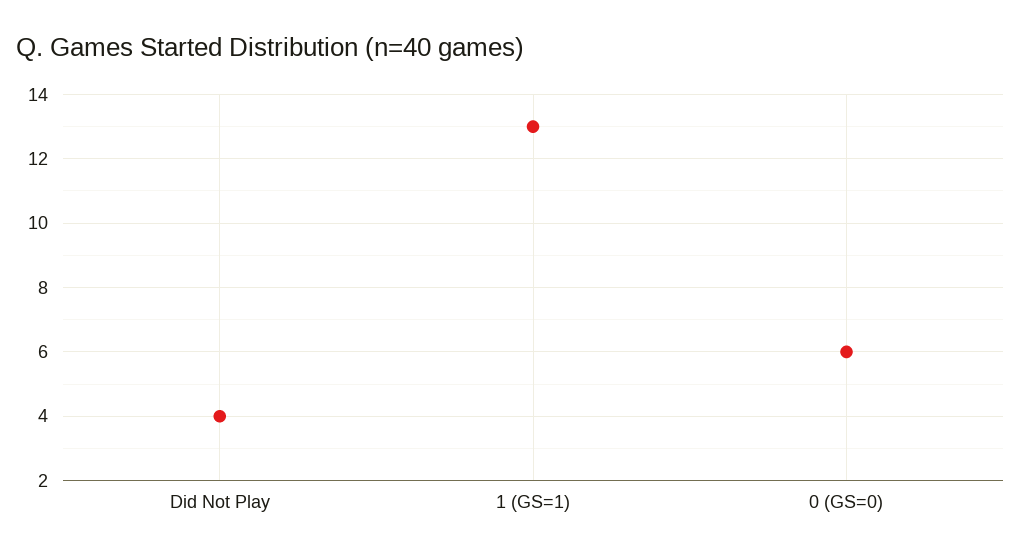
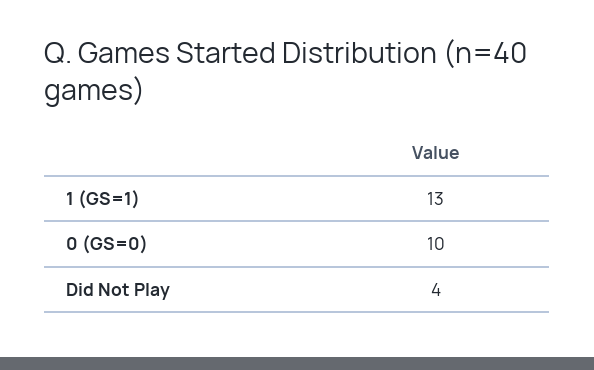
  {
    "Did Not Play": 4,
    "1 (GS=1)": 13,
-   "0 (GS=0)": 6
+   "0 (GS=0)": 10
  }

